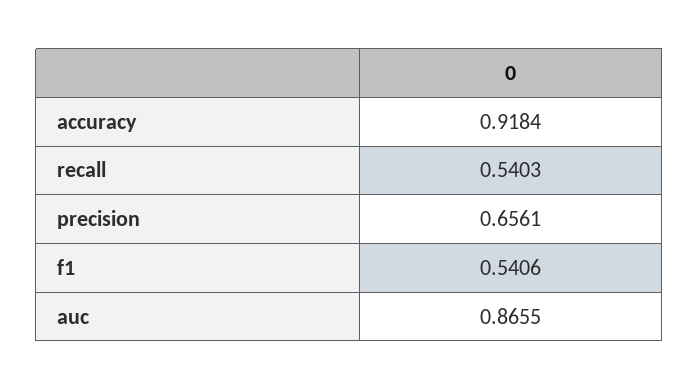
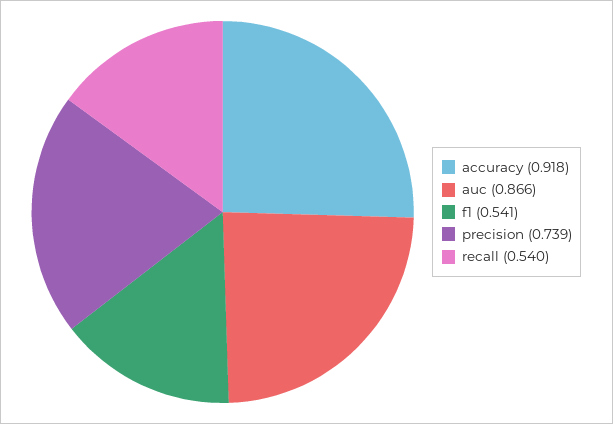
  {
    "accuracy": 0.9184,
    "recall": 0.5403,
-   "precision": 0.6561,
+   "precision": 0.739,
    "f1": 0.5406,
    "auc": 0.8655
  }

